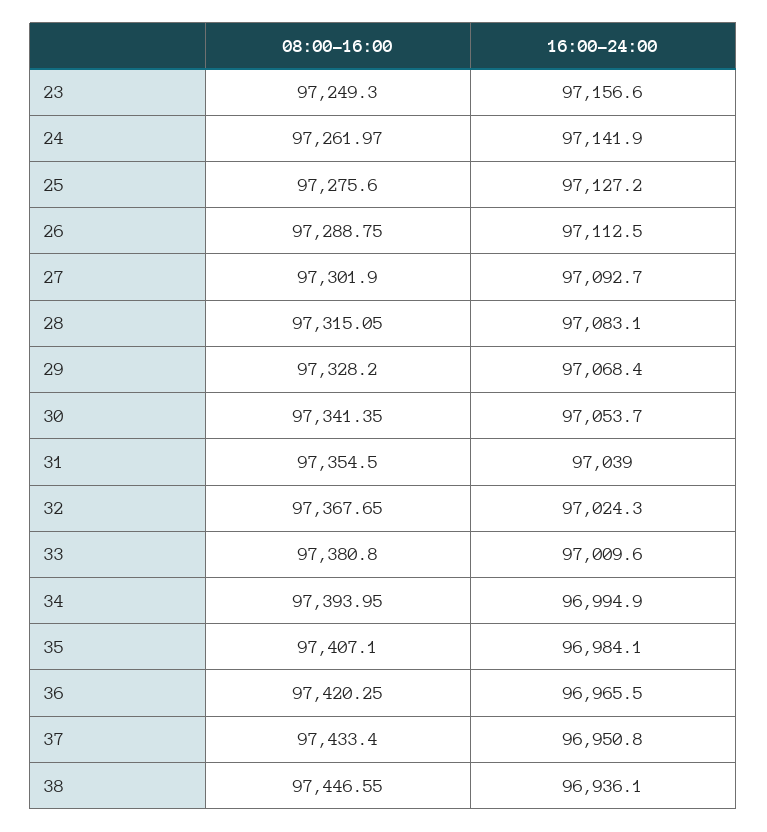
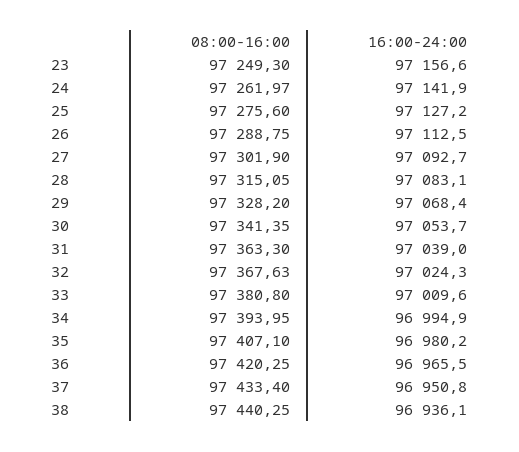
  {
    "08:00-16:00": {
      "23": 97249.3,
      "24": 97261.97,
      "25": 97275.6,
      "26": 97288.75,
      "27": 97301.9,
      "28": 97315.05,
      "29": 97328.2,
      "30": 97341.35,
-     "31": 97354.5,
+     "31": 97363.3,
-     "32": 97367.65,
+     "32": 97367.63,
      "33": 97380.8,
      "34": 97393.95,
      "35": 97407.1,
      "36": 97420.25,
      "37": 97433.4,
-     "38": 97446.55
+     "38": 97440.25
    },
    "16:00-24:00": {
      "23": 97156.6,
      "24": 97141.9,
      "25": 97127.2,
      "26": 97112.5,
      "27": 97092.7,
      "28": 97083.1,
      "29": 97068.4,
      "30": 97053.7,
      "31": 97039,
      "32": 97024.3,
      "33": 97009.6,
      "34": 96994.9,
-     "35": 96984.1,
+     "35": 96980.2,
      "36": 96965.5,
      "37": 96950.8,
      "38": 96936.1
    }
  }

